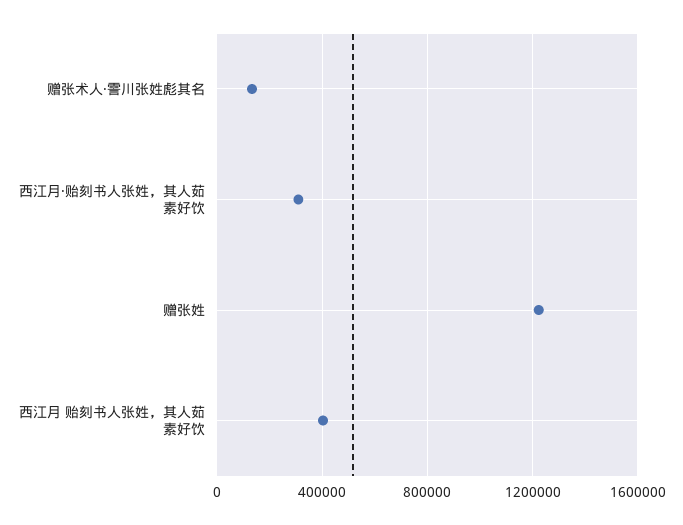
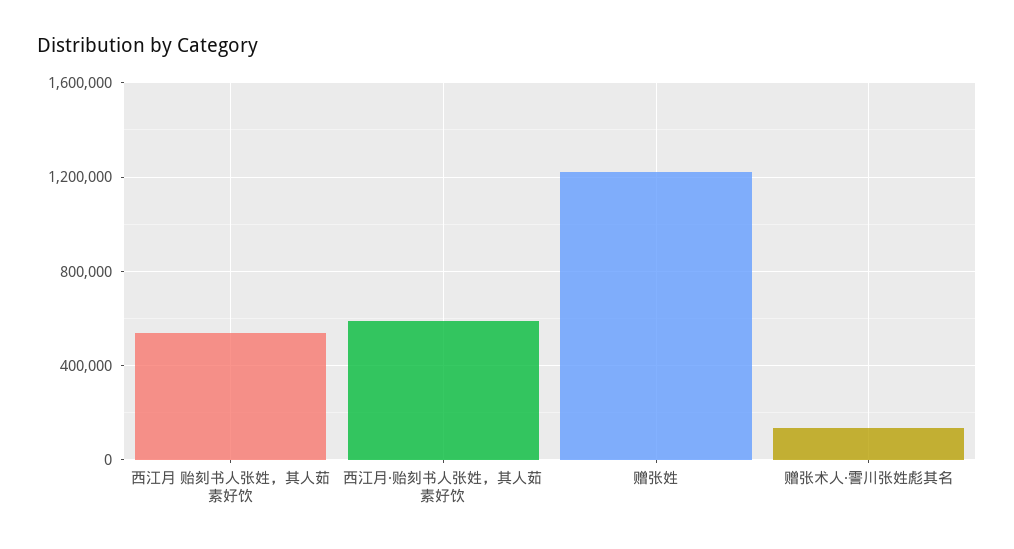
  {
    "赠张术人·霅川张姓彪其名": 150000,
-   "西江月·贻刻书人张姓，其人茹素好饮": 300000,
+   "西江月·贻刻书人张姓，其人茹素好饮": 600000,
    "赠张姓": 1200000,
-   "西江月 贻刻书人张姓，其人茹素好饮": 400000
+   "西江月 贻刻书人张姓，其人茹素好饮": 550000
  }

